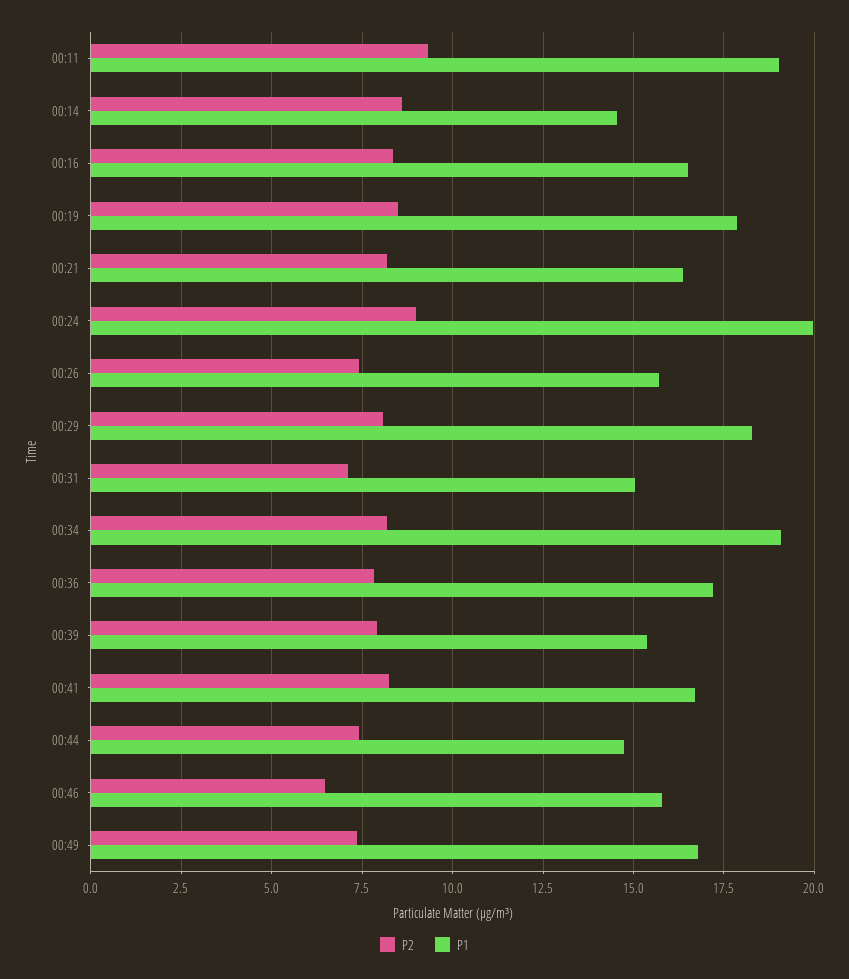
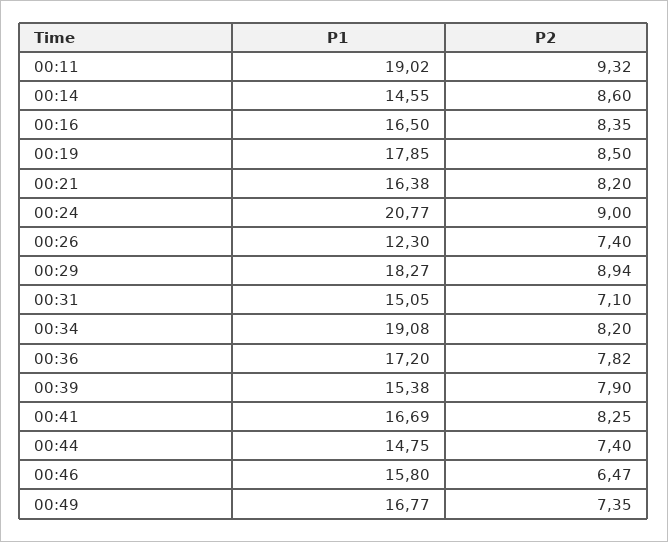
  {
    "P2": {
      "00:11": 9.32,
      "00:14": 8.6,
      "00:16": 8.35,
      "00:19": 8.5,
      "00:21": 8.2,
      "00:24": 9,
      "00:26": 7.4,
-     "00:29": 8,
+     "00:29": 8.94,
      "00:31": 7.1,
      "00:34": 8.2,
      "00:36": 7.82,
      "00:39": 7.9,
      "00:41": 8.25,
      "00:44": 7.4,
      "00:46": 6.47,
      "00:49": 7.35
    },
    "P1": {
      "00:11": 19.02,
      "00:14": 14.55,
      "00:16": 16.5,
      "00:19": 17.85,
      "00:21": 16.38,
-     "00:24": 20,
+     "00:24": 20.77,
-     "00:26": 15.75,
+     "00:26": 12.3,
      "00:29": 18.27,
      "00:31": 15.05,
      "00:34": 19.08,
      "00:36": 17.2,
      "00:39": 15.38,
      "00:41": 16.69,
      "00:44": 14.75,
      "00:46": 15.8,
      "00:49": 16.77
    }
  }

